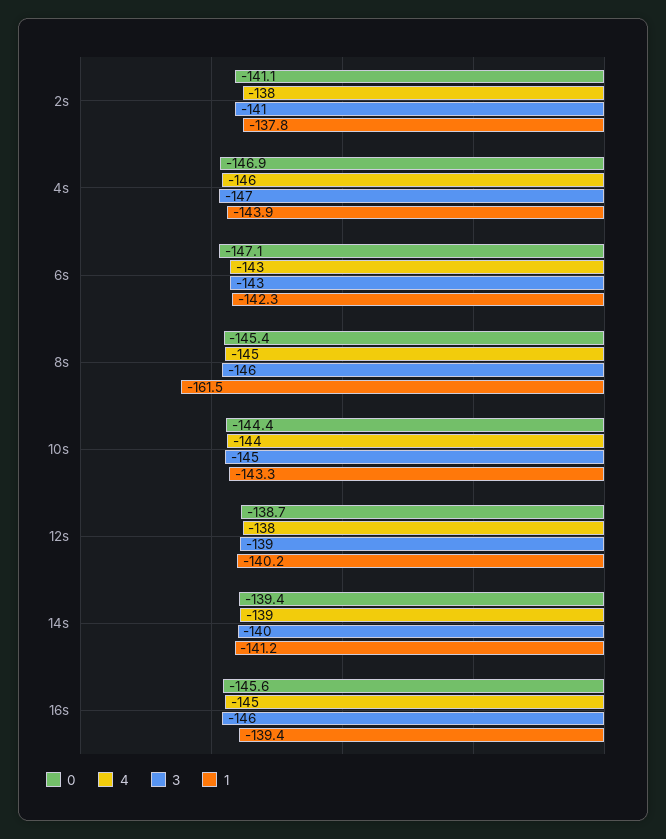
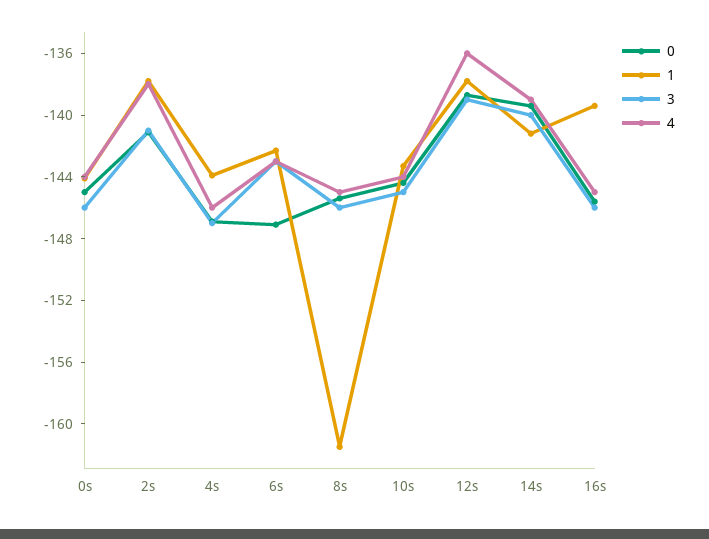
  {
    "0": {
      "2s": -141.1,
      "4s": -146.9,
      "6s": -147.1,
      "8s": -145.4,
      "10s": -144.4,
      "12s": -138.7,
      "14s": -139.4,
-     "16s": -145.6
+     "16s": -145.6,
+     "0s": -145
    },
    "4": {
      "2s": -138,
      "4s": -146,
      "6s": -143,
      "8s": -145,
      "10s": -144,
-     "12s": -138,
+     "12s": -136,
      "14s": -139,
-     "16s": -145
+     "16s": -145,
+     "0s": -144
    },
    "3": {
      "2s": -141,
      "4s": -147,
      "6s": -143,
      "8s": -146,
      "10s": -145,
      "12s": -139,
      "14s": -140,
-     "16s": -146
+     "16s": -146,
+     "0s": -146
    },
    "1": {
      "2s": -137.8,
      "4s": -143.9,
      "6s": -142.3,
      "8s": -161.5,
      "10s": -143.3,
-     "12s": -140.2,
+     "12s": -138,
      "14s": -141.2,
-     "16s": -139.4
+     "16s": -139.4,
+     "0s": -144
    }
  }

